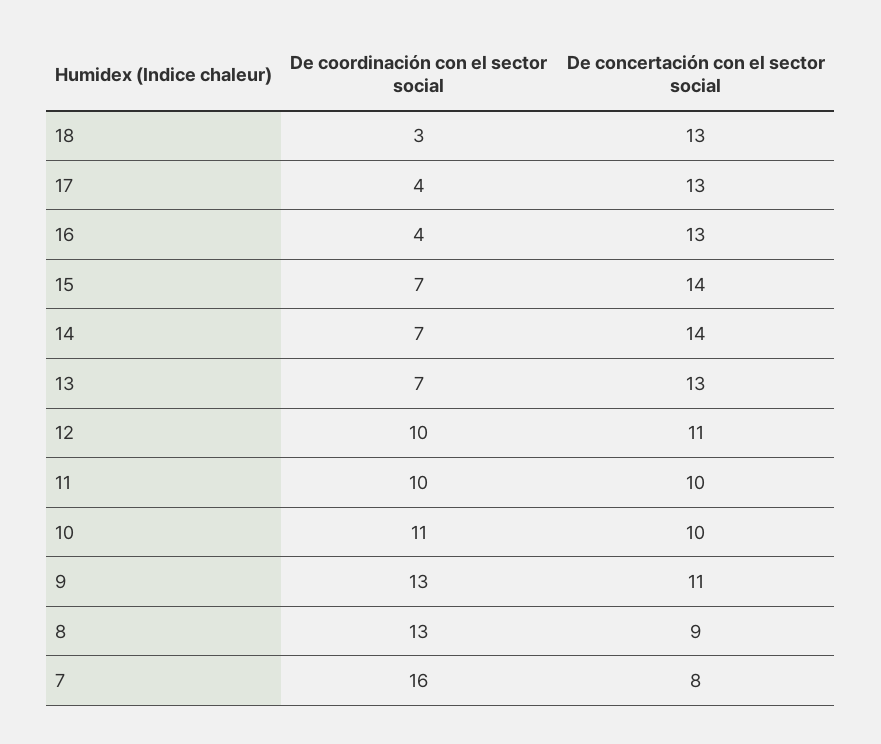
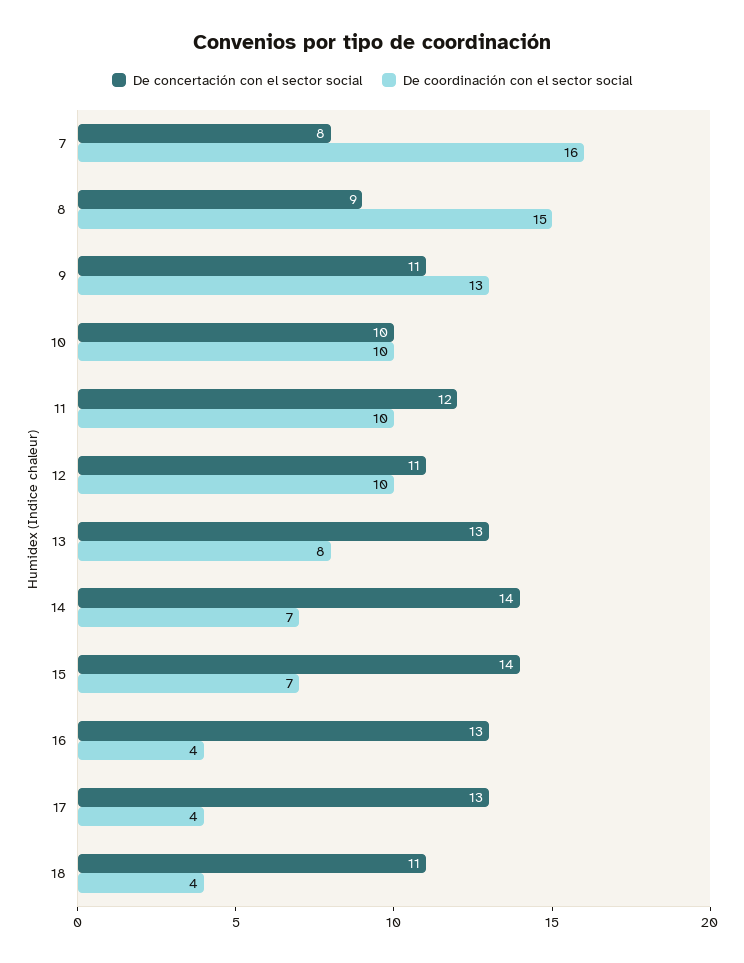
  {
    "De coordinación con el sector social": {
-     "18": 3,
+     "18": 4,
      "17": 4,
      "16": 4,
      "15": 7,
      "14": 7,
-     "13": 7,
+     "13": 8,
      "12": 10,
      "11": 10,
-     "10": 11,
+     "10": 10,
      "9": 13,
-     "8": 13,
+     "8": 15,
      "7": 16
    },
    "De concertación con el sector social": {
-     "18": 13,
+     "18": 11,
      "17": 13,
      "16": 13,
      "15": 14,
      "14": 14,
      "13": 13,
      "12": 11,
-     "11": 10,
+     "11": 12,
      "10": 10,
      "9": 11,
      "8": 9,
      "7": 8
    }
  }

